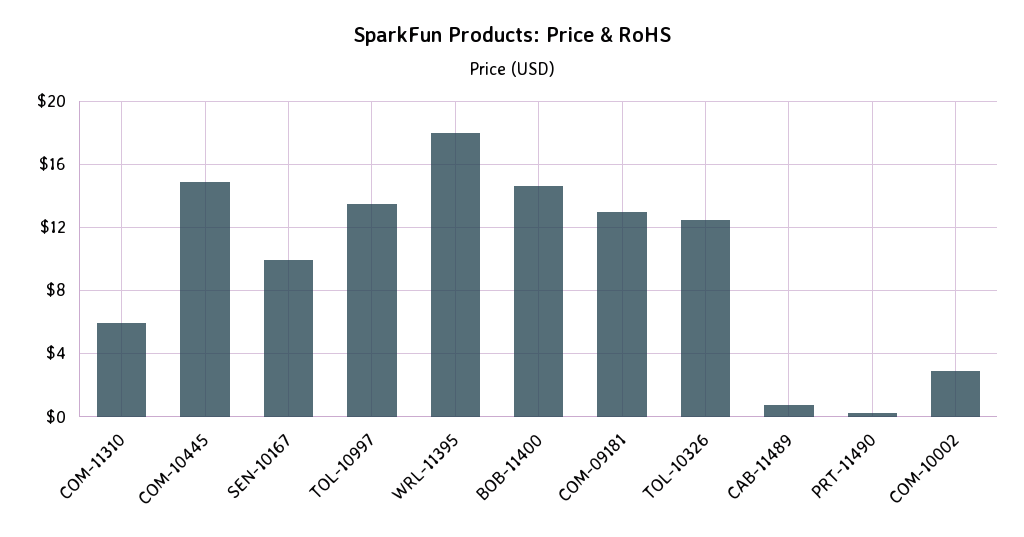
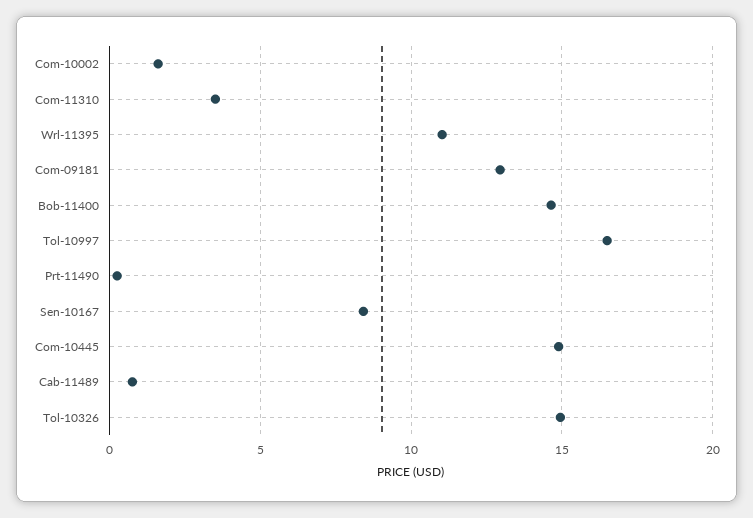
  {
-   "COM-11310": 6,
+   "COM-11310": 3.5,
    "COM-10445": 15,
-   "SEN-10167": 10,
+   "SEN-10167": 8.5,
-   "TOL-10997": 13.5,
+   "TOL-10997": 16.5,
-   "WRL-11395": 18,
+   "WRL-11395": 11,
    "BOB-11400": 14.5,
    "COM-09181": 13,
-   "TOL-10326": 12.5,
+   "TOL-10326": 15,
    "CAB-11489": 1,
    "PRT-11490": 0,
-   "COM-10002": 3
+   "COM-10002": 1.5
  }

